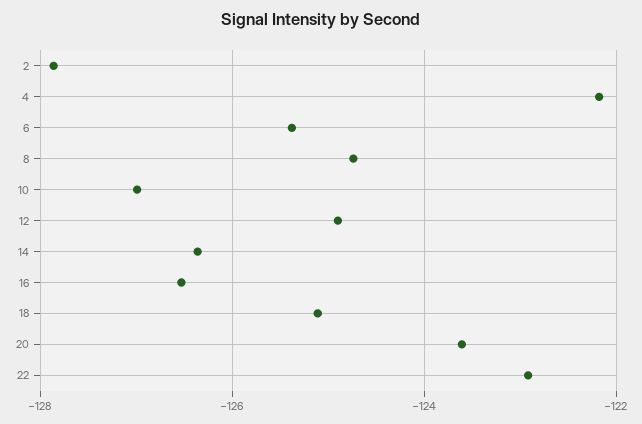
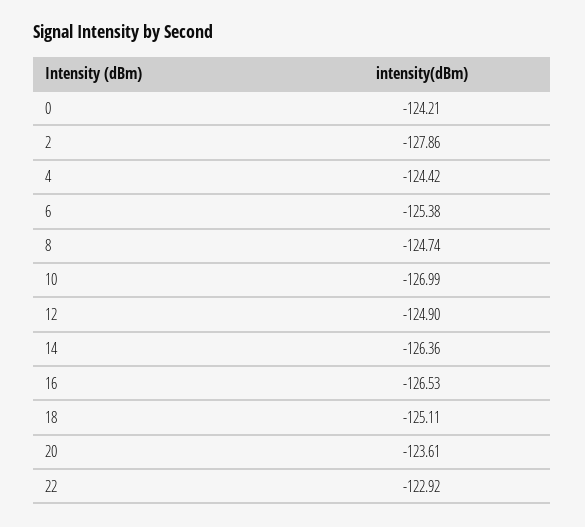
  {
    "2": -127.86,
-   "4": -122.2,
+   "4": -124.42,
    "6": -125.38,
    "8": -124.74,
    "10": -126.99,
    "12": -124.9,
    "14": -126.36,
    "16": -126.53,
    "18": -125.11,
    "20": -123.61,
-   "22": -122.92
+   "22": -122.92,
+   "0": -124.21
  }

